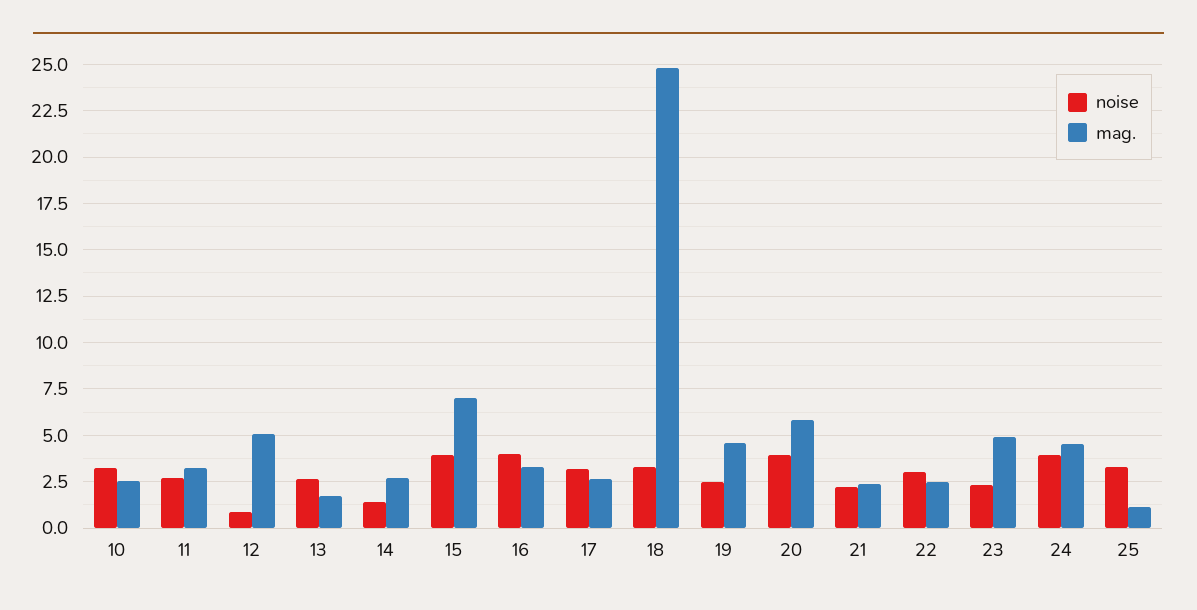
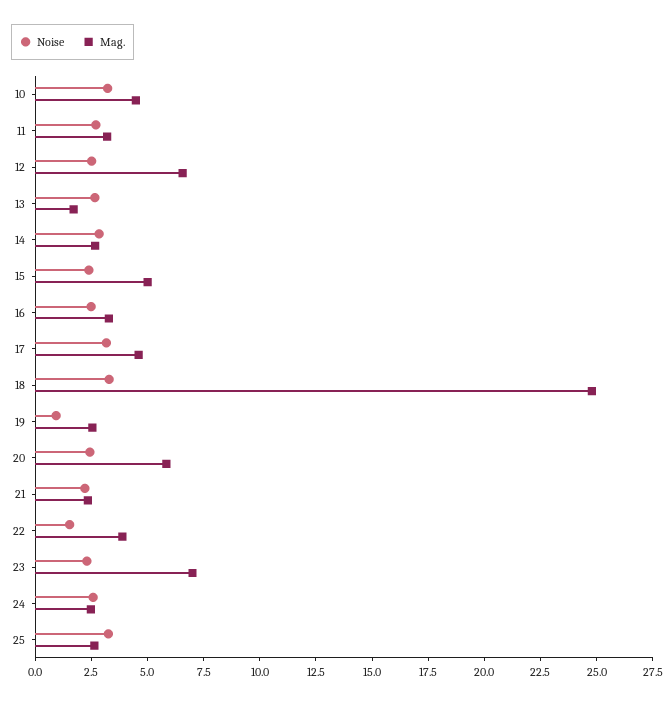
  {
    "noise": {
      "10": 3,
      "11": 2.5,
-     "12": 1,
+     "12": 2.5,
      "13": 2.5,
-     "14": 1.5,
+     "14": 3,
-     "15": 4,
+     "15": 2.5,
-     "16": 4,
+     "16": 2.5,
      "17": 3,
      "18": 3.5,
-     "19": 2.5,
+     "19": 1,
-     "20": 4,
+     "20": 2.5,
      "21": 2,
-     "22": 3,
+     "22": 1.5,
      "23": 2.5,
-     "24": 4,
+     "24": 2.5,
      "25": 3.5
    },
    "mag.": {
-     "10": 2.5,
+     "10": 4.5,
      "11": 3,
-     "12": 5,
+     "12": 6.5,
      "13": 1.5,
      "14": 2.5,
-     "15": 7,
+     "15": 5,
      "16": 3.5,
-     "17": 2.5,
+     "17": 4.5,
      "18": 25,
-     "19": 4.5,
+     "19": 2.5,
      "20": 6,
      "21": 2.5,
-     "22": 2.5,
+     "22": 4,
-     "23": 5,
+     "23": 7,
-     "24": 4.5,
+     "24": 2.5,
-     "25": 1
+     "25": 2.5
    }
  }

